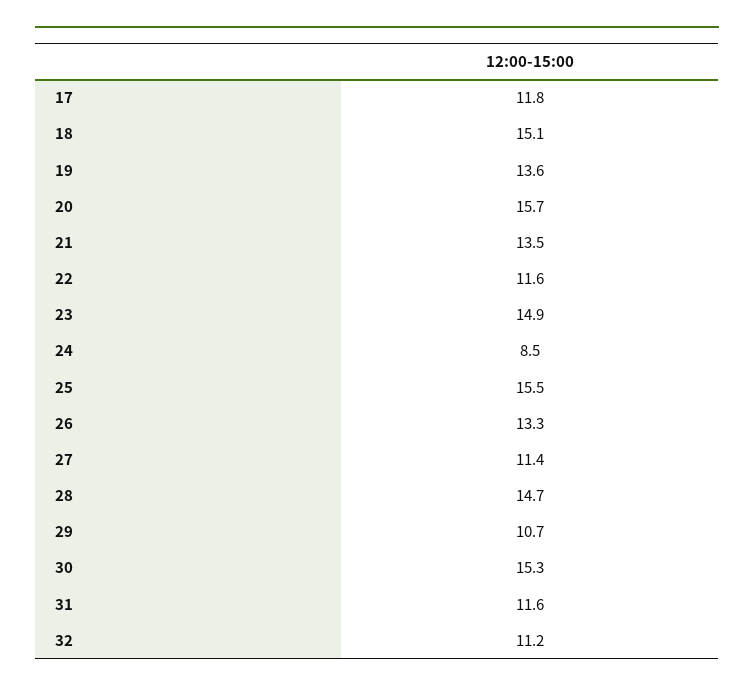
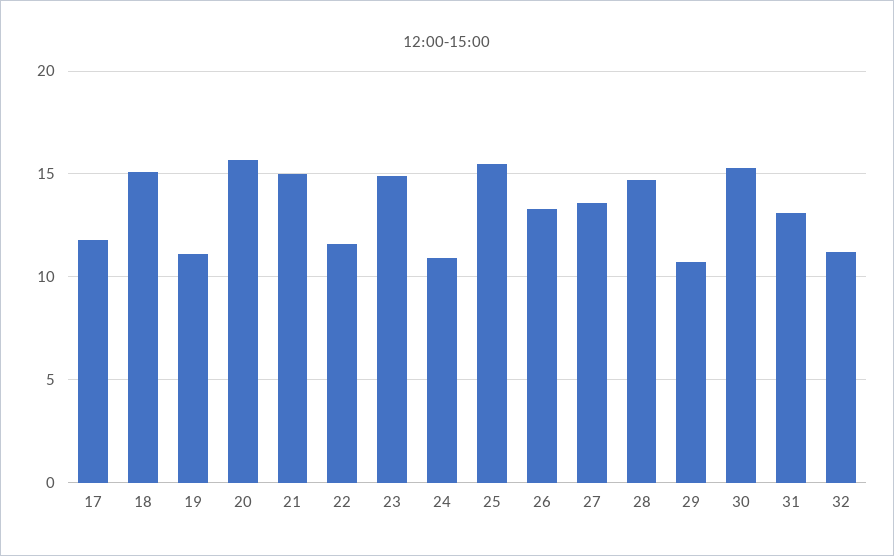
  {
    "17": 11.8,
    "18": 15.1,
-   "19": 13.6,
+   "19": 11,
    "20": 15.7,
-   "21": 13.5,
+   "21": 15,
    "22": 11.6,
    "23": 14.9,
-   "24": 8.5,
+   "24": 11,
    "25": 15.5,
    "26": 13.3,
-   "27": 11.4,
+   "27": 13.5,
    "28": 14.7,
    "29": 10.7,
    "30": 15.3,
-   "31": 11.6,
+   "31": 13,
    "32": 11.2
  }

